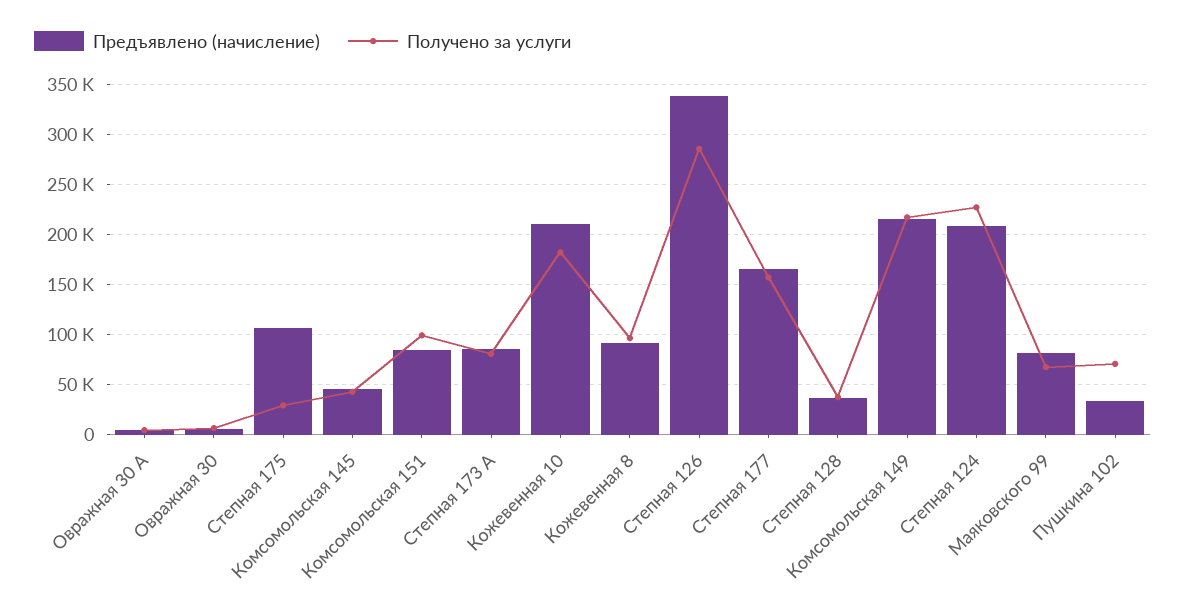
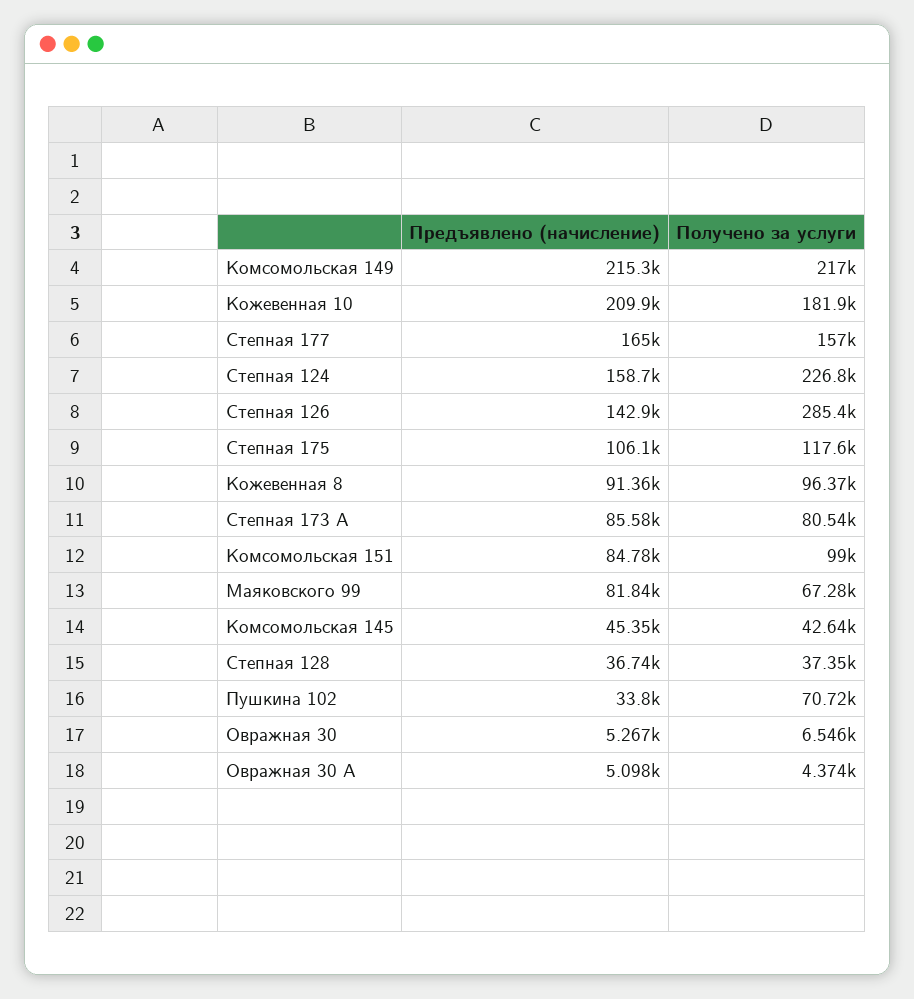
  {
    "Предъявлено (начисление)": {
      "Овражная 30 А": 5098,
      "Овражная 30": 5267,
      "Степная 175": 106100,
      "Комсомольская 145": 45350,
      "Комсомольская 151": 84780,
      "Степная 173 А": 85580,
      "Кожевенная 10": 209900,
      "Кожевенная 8": 91360,
-     "Степная 126": 340000,
+     "Степная 126": 142900,
      "Степная 177": 165000,
      "Степная 128": 36740,
      "Комсомольская 149": 215300,
-     "Степная 124": 210000,
+     "Степная 124": 158700,
      "Маяковского 99": 81840,
      "Пушкина 102": 33800
    },
    "Получено за услуги": {
      "Овражная 30 А": 4374,
      "Овражная 30": 6546,
-     "Степная 175": 30000,
+     "Степная 175": 117600,
      "Комсомольская 145": 42640,
      "Комсомольская 151": 99000,
      "Степная 173 А": 80540,
      "Кожевенная 10": 181900,
      "Кожевенная 8": 96370,
      "Степная 126": 285400,
      "Степная 177": 157000,
      "Степная 128": 37350,
      "Комсомольская 149": 217000,
      "Степная 124": 226800,
      "Маяковского 99": 67280,
      "Пушкина 102": 70720
    }
  }

